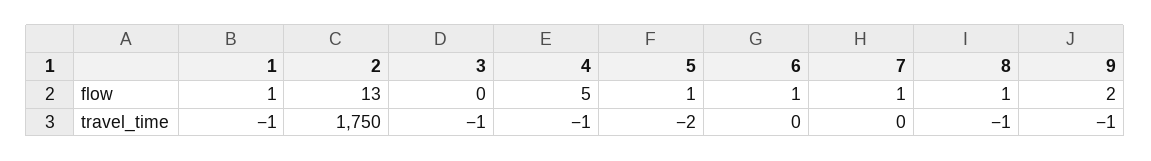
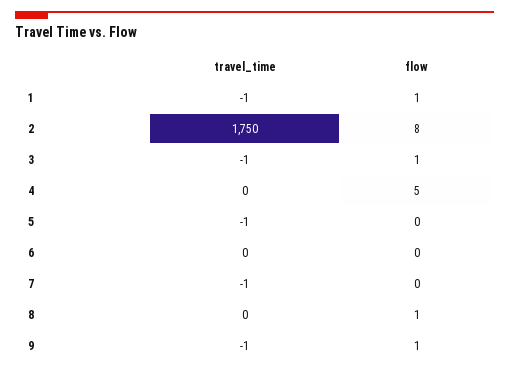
  {
    "1": {
      "flow": 1,
      "travel_time": -1
    },
    "2": {
-     "flow": 13,
+     "flow": 8,
      "travel_time": 1750
    },
    "3": {
-     "flow": 0,
+     "flow": 1,
      "travel_time": -1
    },
    "4": {
      "flow": 5,
-     "travel_time": -1
+     "travel_time": 0
    },
    "5": {
-     "flow": 1,
+     "flow": 0,
-     "travel_time": -2
+     "travel_time": -1
    },
    "6": {
-     "flow": 1,
+     "flow": 0,
      "travel_time": 0
    },
    "7": {
-     "flow": 1,
+     "flow": 0,
-     "travel_time": 0
+     "travel_time": -1
    },
    "8": {
      "flow": 1,
-     "travel_time": -1
+     "travel_time": 0
    },
    "9": {
-     "flow": 2,
+     "flow": 1,
      "travel_time": -1
    }
  }

